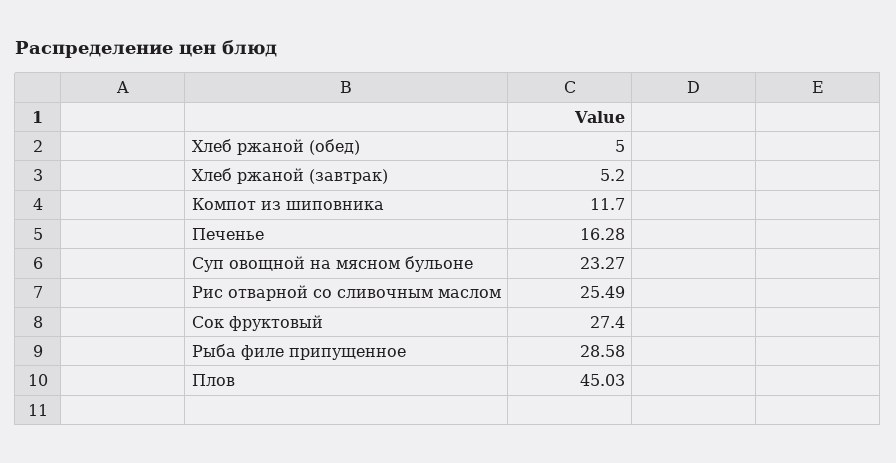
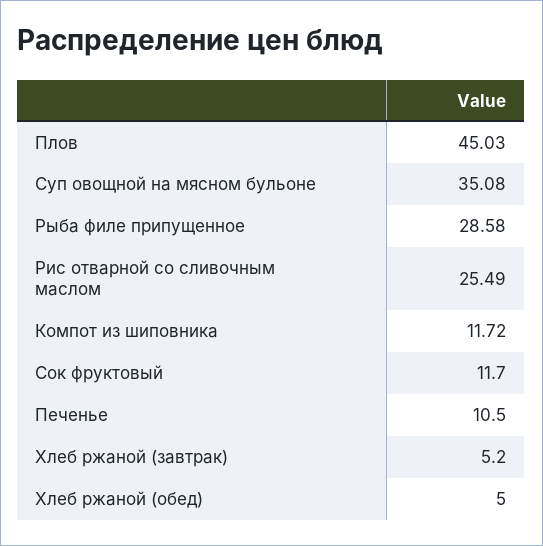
  {
    "Хлеб ржаной (обед)": 5,
    "Хлеб ржаной (завтрак)": 5.2,
-   "Компот из шиповника": 11.7,
+   "Компот из шиповника": 11.72,
-   "Печенье": 16.28,
+   "Печенье": 10.5,
-   "Суп овощной на мясном бульоне": 23.27,
+   "Суп овощной на мясном бульоне": 35.08,
    "Рис отварной со сливочным маслом": 25.49,
-   "Сок фруктовый": 27.4,
+   "Сок фруктовый": 11.7,
    "Рыба филе припущенное": 28.58,
    "Плов": 45.03
  }

